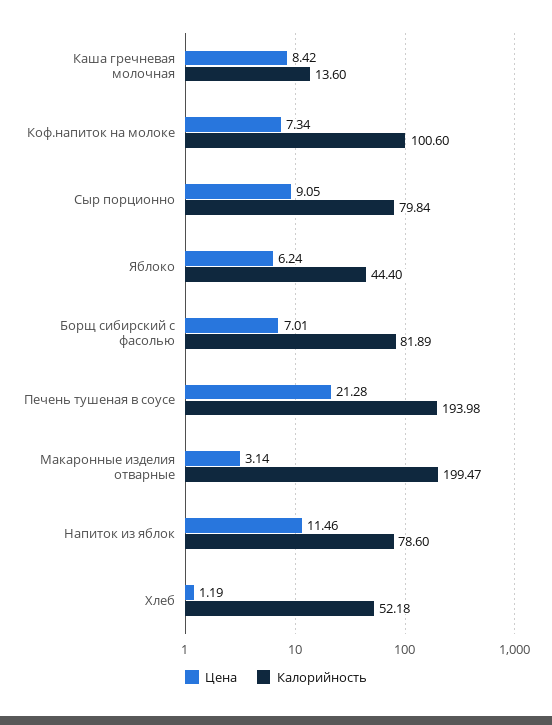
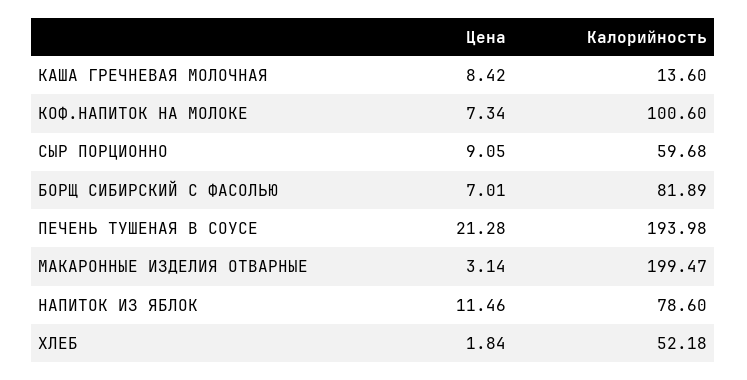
  {
    "Цена": {
      "Каша гречневая молочная": 8.42,
      "Коф.напиток на молоке": 7.34,
      "Сыр порционно": 9.05,
-     "Яблоко": 6.24,
      "Борщ сибирский с фасолью": 7.01,
      "Печень тушеная в соусе": 21.28,
      "Макаронные изделия отварные": 3.14,
      "Напиток из яблок": 11.46,
-     "Хлеб": 1.19
+     "Хлеб": 1.84
    },
    "Калорийность": {
      "Каша гречневая молочная": 13.6,
      "Коф.напиток на молоке": 100.6,
-     "Сыр порционно": 79.84,
+     "Сыр порционно": 59.68,
-     "Яблоко": 44.4,
      "Борщ сибирский с фасолью": 81.89,
      "Печень тушеная в соусе": 193.98,
      "Макаронные изделия отварные": 199.47,
      "Напиток из яблок": 78.6,
      "Хлеб": 52.18
    }
  }

